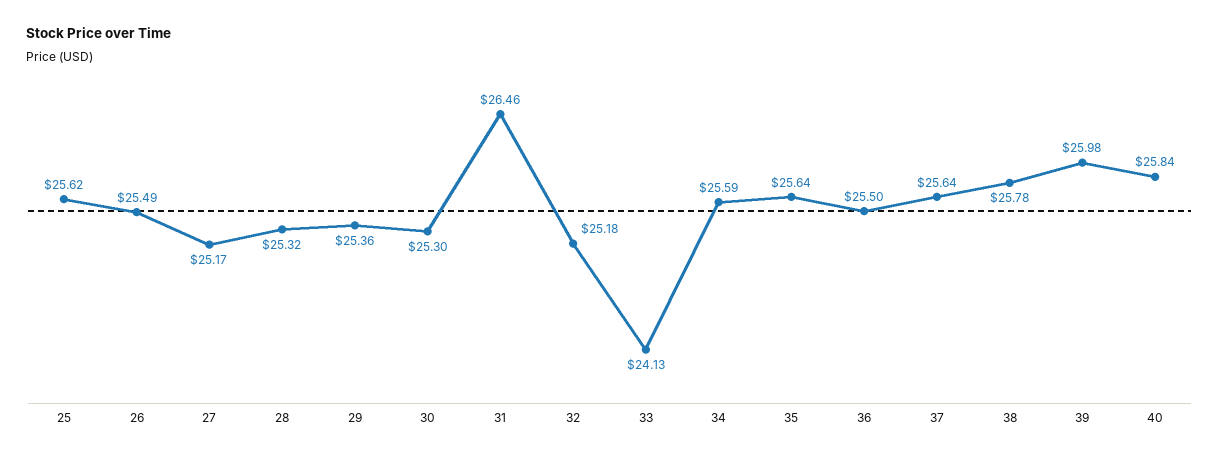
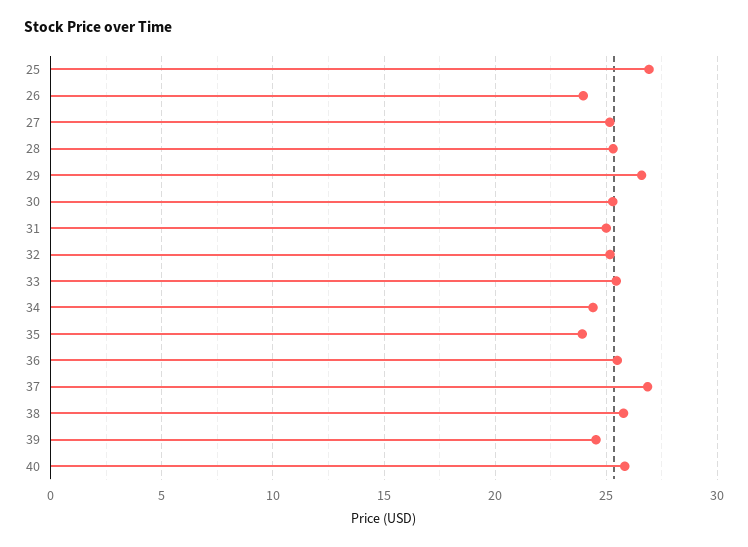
  {
-   "25": 25.62,
+   "25": 27,
-   "26": 25.49,
+   "26": 24,
    "27": 25.17,
    "28": 25.32,
-   "29": 25.36,
+   "29": 26.5,
    "30": 25.3,
-   "31": 26.46,
+   "31": 25,
    "32": 25.18,
-   "33": 24.13,
+   "33": 25.5,
-   "34": 25.59,
+   "34": 24.5,
-   "35": 25.64,
+   "35": 24,
    "36": 25.5,
-   "37": 25.64,
+   "37": 27,
    "38": 25.78,
-   "39": 25.98,
+   "39": 24.5,
    "40": 25.84
  }

